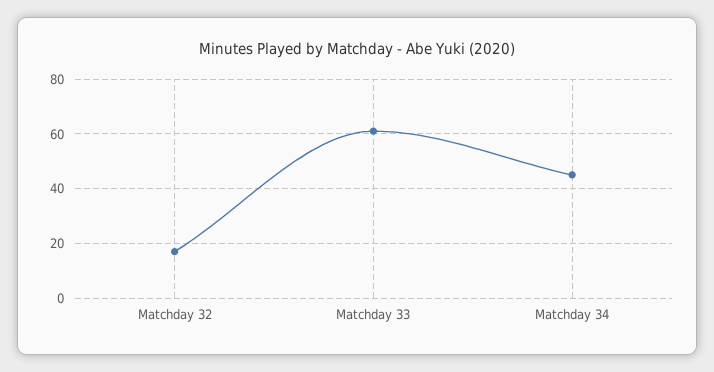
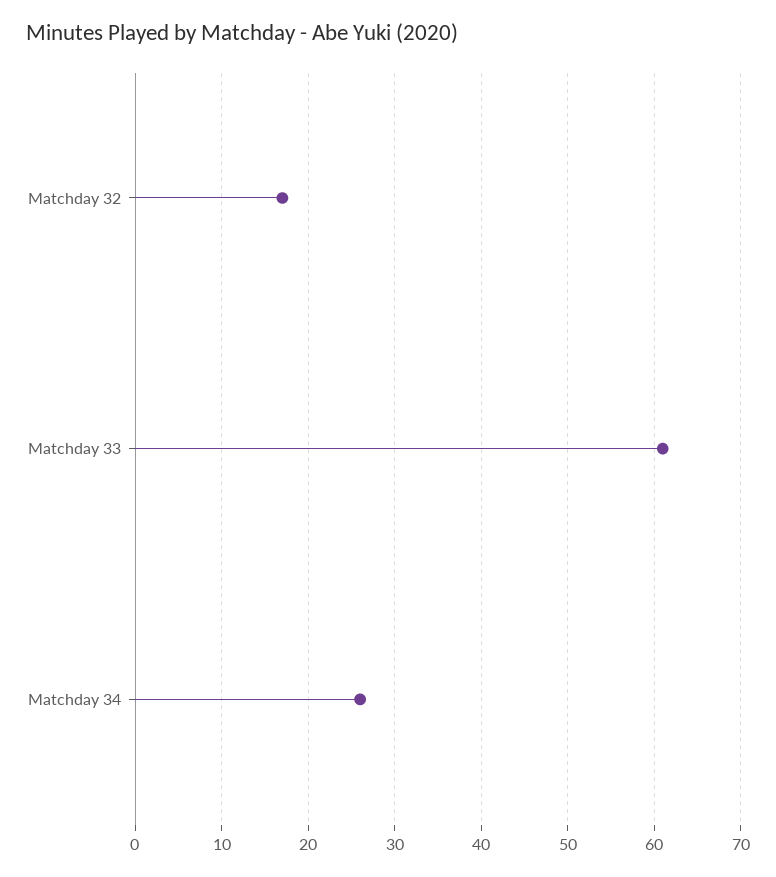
  {
    "Matchday 32": 17,
    "Matchday 33": 61,
-   "Matchday 34": 45
+   "Matchday 34": 26
  }

